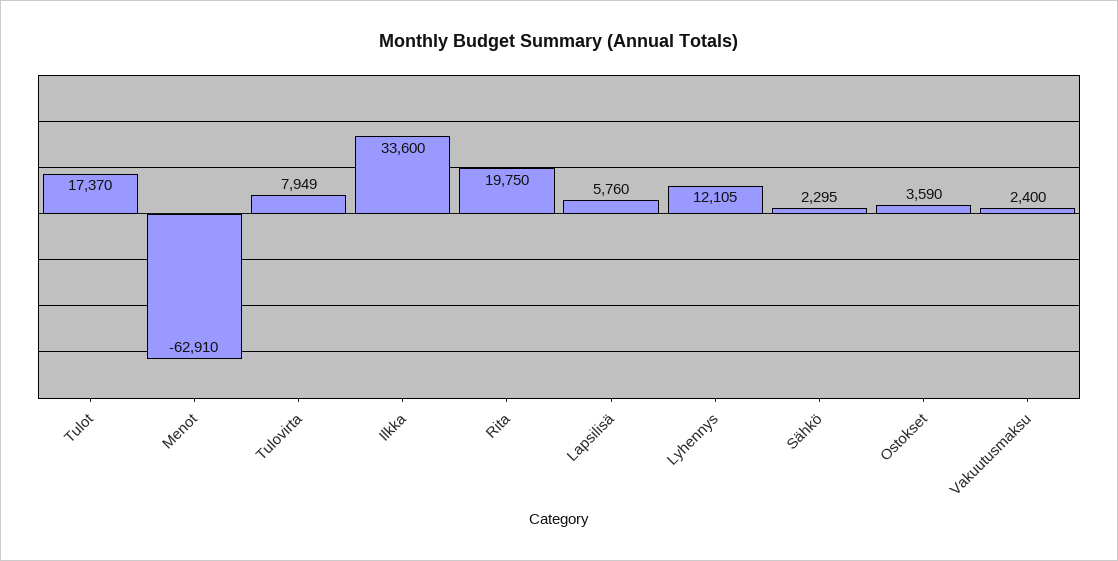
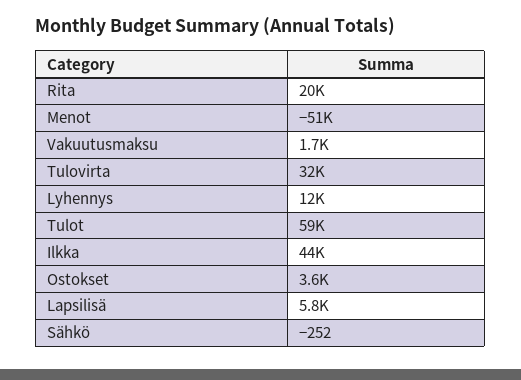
  {
-   "Tulot": 17370,
+   "Tulot": 59000,
-   "Menot": -62910,
+   "Menot": -51000,
-   "Tulovirta": 7949,
+   "Tulovirta": 32000,
-   "Ilkka": 33600,
+   "Ilkka": 44000,
    "Rita": 19750,
    "Lapsilisä": 5760,
    "Lyhennys": 12105,
-   "Sähkö": 2295,
+   "Sähkö": -252,
    "Ostokset": 3590,
-   "Vakuutusmaksu": 2400
+   "Vakuutusmaksu": 1700
  }

